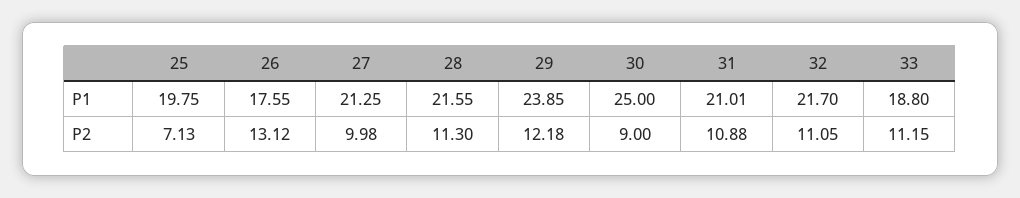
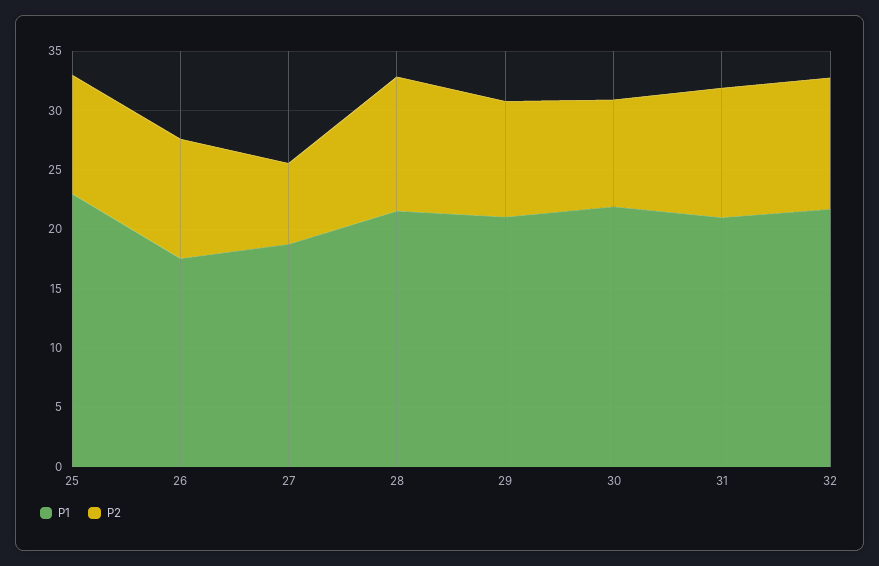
  {
    "P1": {
-     "25": 19.75,
+     "25": 23,
      "26": 17.55,
-     "27": 21.25,
+     "27": 19,
      "28": 21.55,
-     "29": 23.85,
+     "29": 21,
-     "30": 25,
+     "30": 22,
      "31": 21.01,
-     "32": 21.7,
+     "32": 21.7
-     "33": 18.8
    },
    "P2": {
-     "25": 7.13,
+     "25": 10,
-     "26": 13.12,
+     "26": 10,
-     "27": 9.98,
+     "27": 7,
      "28": 11.3,
-     "29": 12.18,
+     "29": 10,
      "30": 9,
      "31": 10.88,
-     "32": 11.05,
+     "32": 11.05
-     "33": 11.15
    }
  }

